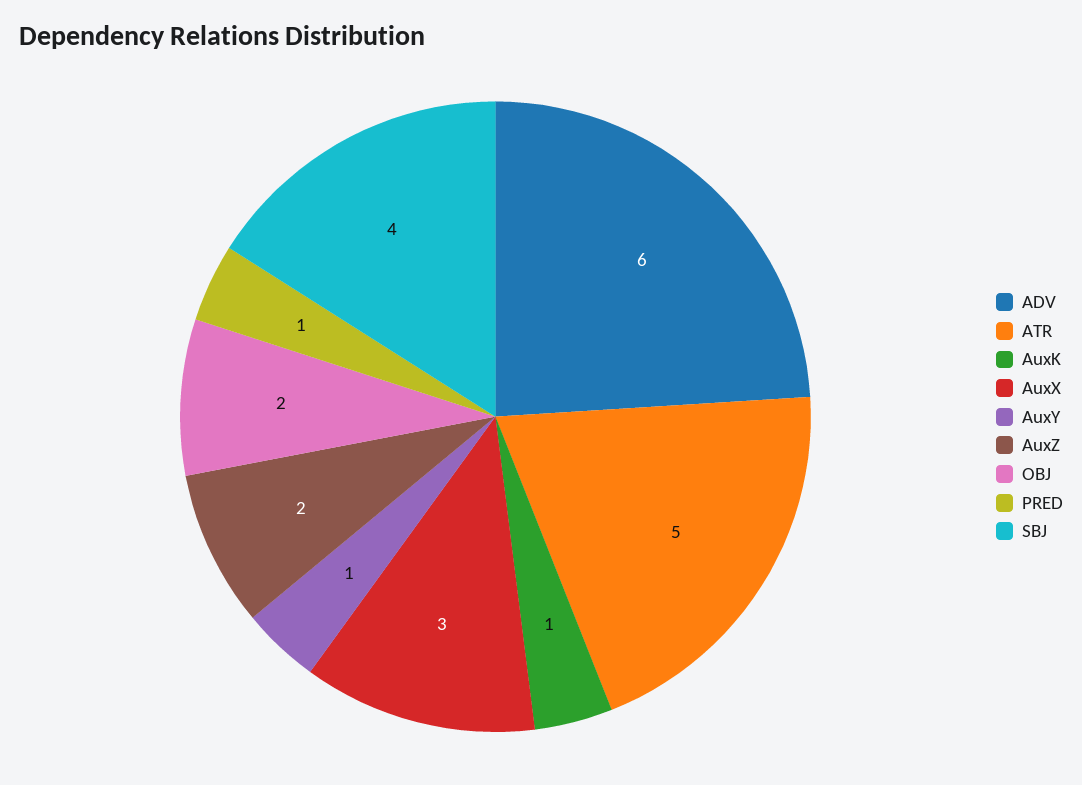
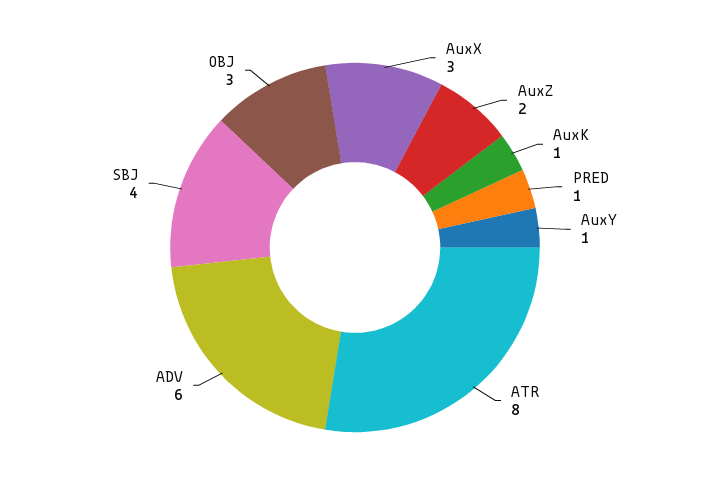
  {
    "ADV": 6,
-   "ATR": 5,
+   "ATR": 8,
    "AuxK": 1,
    "AuxX": 3,
    "AuxY": 1,
    "AuxZ": 2,
-   "OBJ": 2,
+   "OBJ": 3,
    "PRED": 1,
    "SBJ": 4
  }

